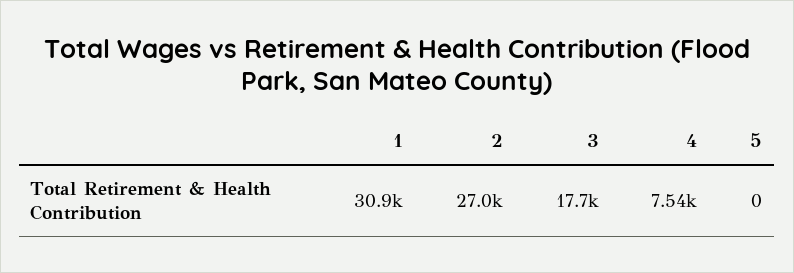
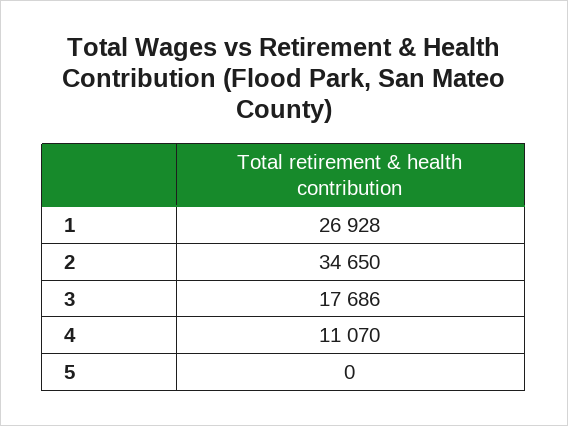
  {
-   "1": 30900,
+   "1": 26928,
-   "2": 27000,
+   "2": 34650,
    "3": 17686,
-   "4": 7540,
+   "4": 11070,
    "5": 0
  }

